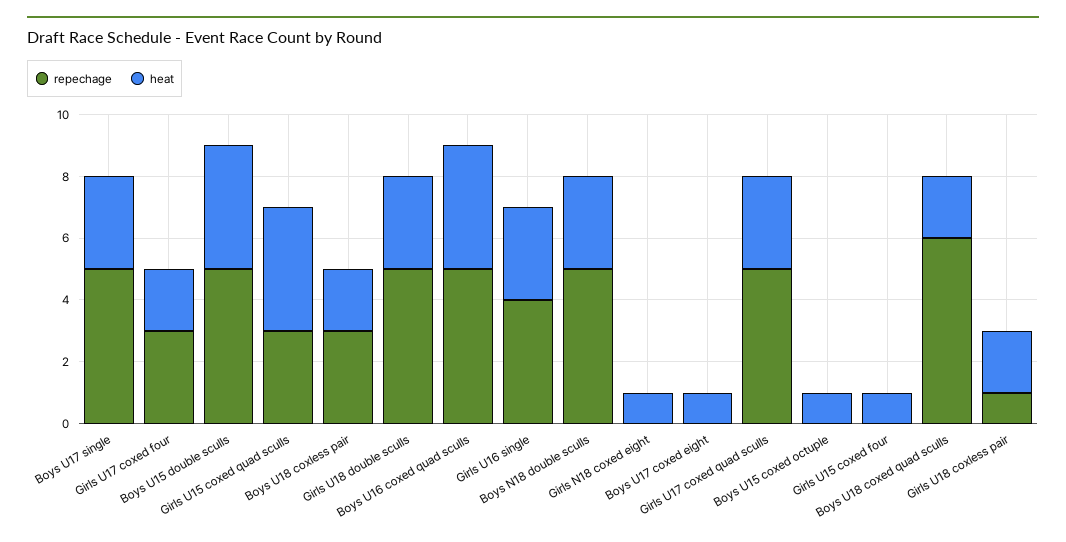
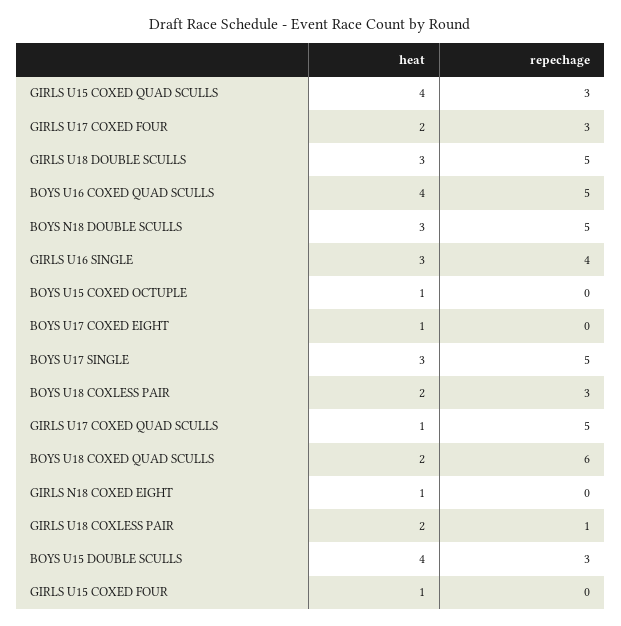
  {
    "repechage": {
      "Boys U17 single": 5,
      "Girls U17 coxed four": 3,
-     "Boys U15 double sculls": 5,
+     "Boys U15 double sculls": 3,
      "Girls U15 coxed quad sculls": 3,
      "Boys U18 coxless pair": 3,
      "Girls U18 double sculls": 5,
      "Boys U16 coxed quad sculls": 5,
      "Girls U16 single": 4,
      "Boys N18 double sculls": 5,
      "Girls N18 coxed eight": 0,
      "Boys U17 coxed eight": 0,
      "Girls U17 coxed quad sculls": 5,
      "Boys U15 coxed octuple": 0,
      "Girls U15 coxed four": 0,
      "Boys U18 coxed quad sculls": 6,
      "Girls U18 coxless pair": 1
    },
    "heat": {
      "Boys U17 single": 3,
      "Girls U17 coxed four": 2,
      "Boys U15 double sculls": 4,
      "Girls U15 coxed quad sculls": 4,
      "Boys U18 coxless pair": 2,
      "Girls U18 double sculls": 3,
      "Boys U16 coxed quad sculls": 4,
      "Girls U16 single": 3,
      "Boys N18 double sculls": 3,
      "Girls N18 coxed eight": 1,
      "Boys U17 coxed eight": 1,
-     "Girls U17 coxed quad sculls": 3,
+     "Girls U17 coxed quad sculls": 1,
      "Boys U15 coxed octuple": 1,
      "Girls U15 coxed four": 1,
      "Boys U18 coxed quad sculls": 2,
      "Girls U18 coxless pair": 2
    }
  }

